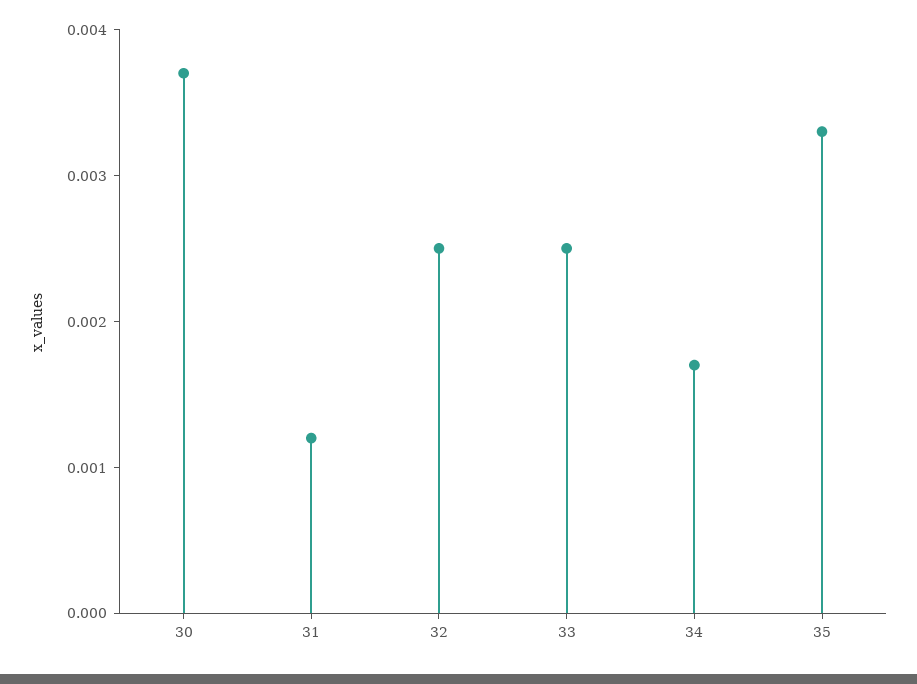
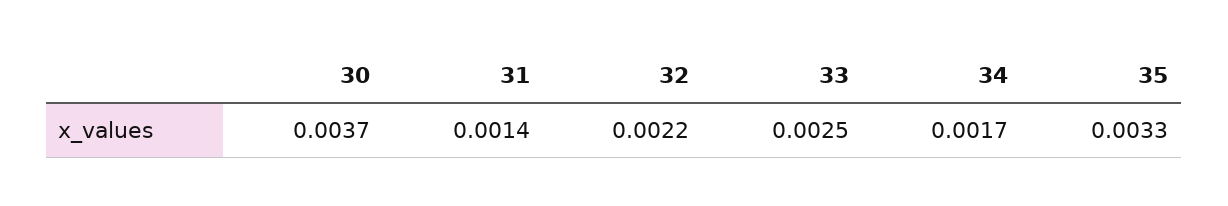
  {
    "30": 0.0037,
-   "31": 0.0012,
+   "31": 0.0014,
-   "32": 0.0025,
+   "32": 0.0022,
    "33": 0.0025,
    "34": 0.0017,
    "35": 0.0033
  }

